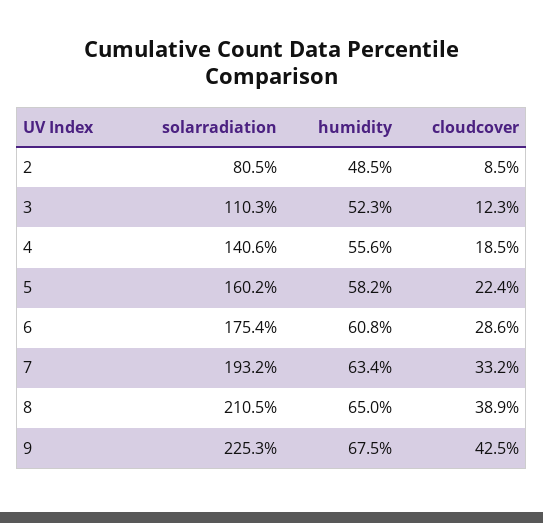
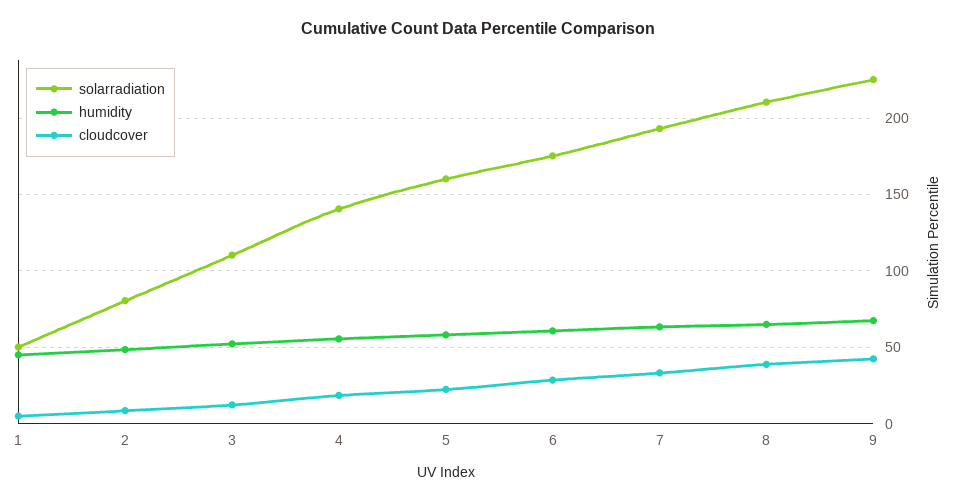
  {
    "solarradiation": {
      "2": 80.5,
      "3": 110.3,
      "4": 140.6,
      "5": 160.2,
      "6": 175.4,
      "7": 193.2,
      "8": 210.5,
-     "9": 225.3
+     "9": 225.3,
+     "1": 50
    },
    "humidity": {
      "2": 48.5,
      "3": 52.3,
      "4": 55.6,
      "5": 58.2,
      "6": 60.8,
      "7": 63.4,
      "8": 65,
-     "9": 67.5
+     "9": 67.5,
+     "1": 45
    },
    "cloudcover": {
      "2": 8.5,
      "3": 12.3,
      "4": 18.5,
      "5": 22.4,
      "6": 28.6,
      "7": 33.2,
      "8": 38.9,
-     "9": 42.5
+     "9": 42.5,
+     "1": 5
    }
  }

